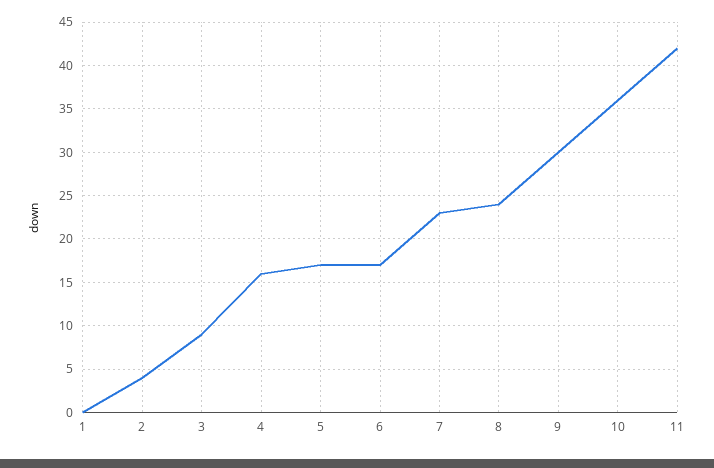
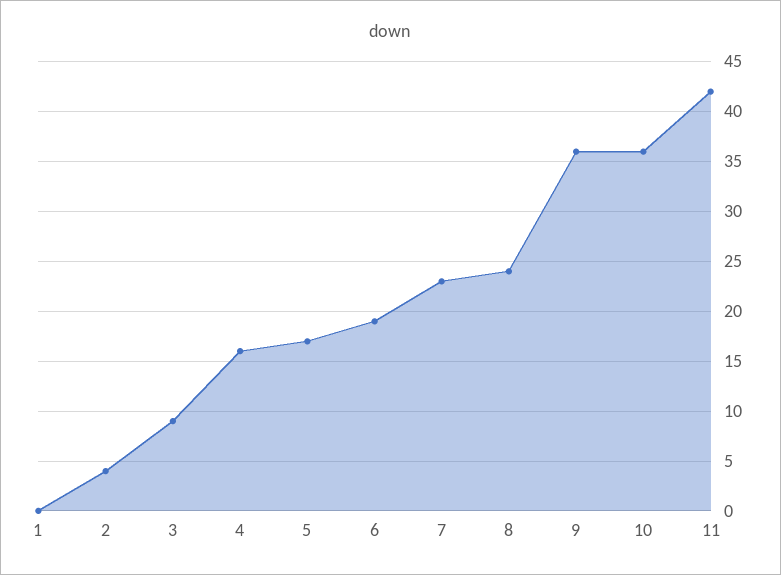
  {
    "1": 0,
    "2": 4,
    "3": 9,
    "4": 16,
    "5": 17,
-   "6": 17,
+   "6": 19,
    "7": 23,
    "8": 24,
-   "9": 30,
+   "9": 36,
    "10": 36,
    "11": 42
  }

